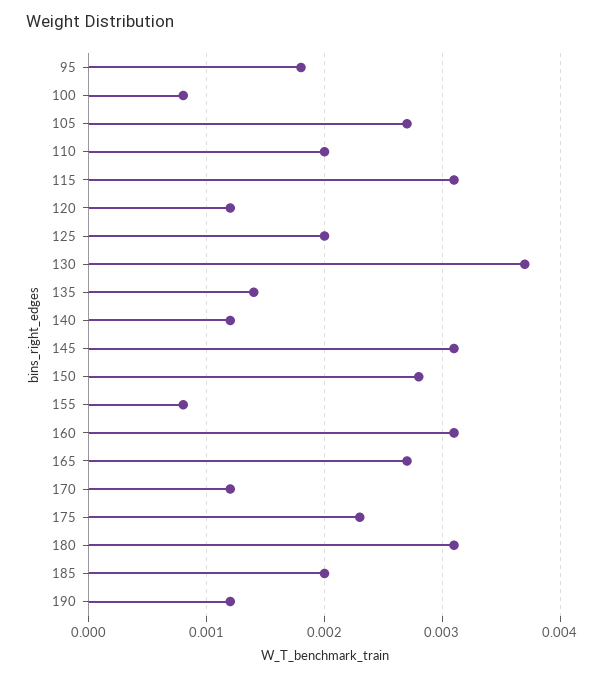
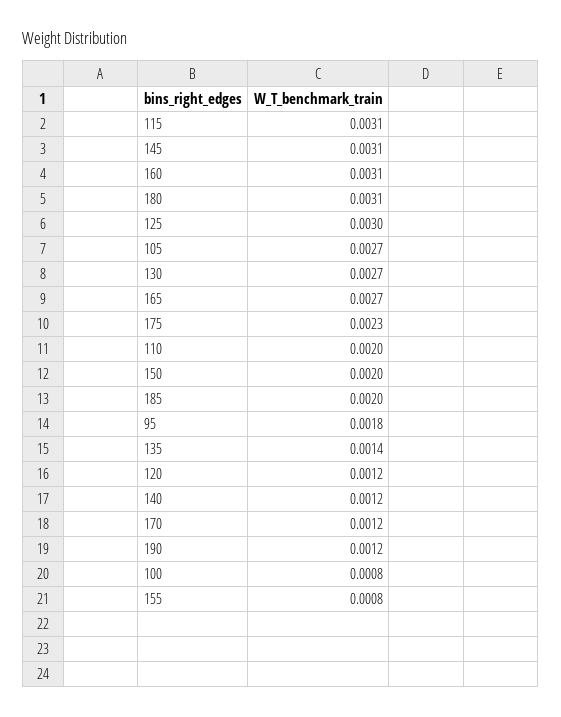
  {
    "95": 0.0018,
    "100": 0.0008,
    "105": 0.0027,
    "110": 0.002,
    "115": 0.0031,
    "120": 0.0012,
-   "125": 0.002,
+   "125": 0.003,
-   "130": 0.0037,
+   "130": 0.0027,
    "135": 0.0014,
    "140": 0.0012,
    "145": 0.0031,
-   "150": 0.0028,
+   "150": 0.002,
    "155": 0.0008,
    "160": 0.0031,
    "165": 0.0027,
    "170": 0.0012,
    "175": 0.0023,
    "180": 0.0031,
    "185": 0.002,
    "190": 0.0012
  }

